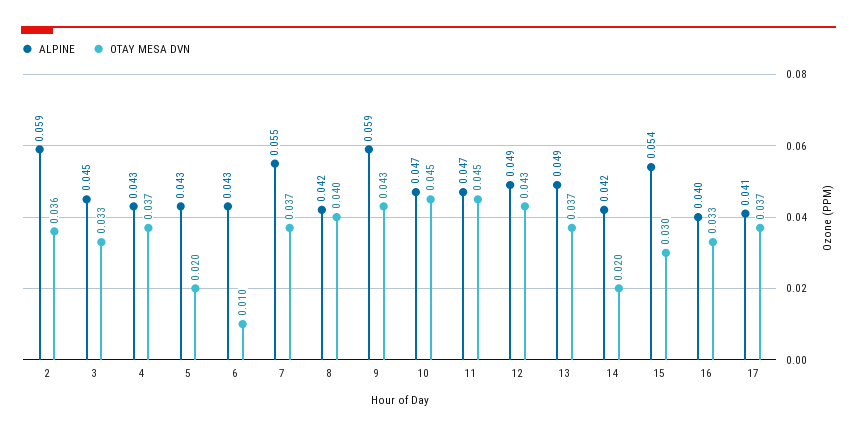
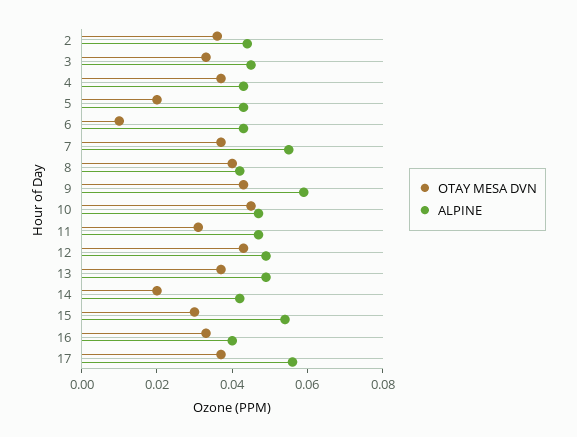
  {
    "ALPINE": {
-     "2": 0.059,
+     "2": 0.045,
      "3": 0.045,
      "4": 0.043,
      "5": 0.043,
      "6": 0.043,
      "7": 0.055,
      "8": 0.042,
      "9": 0.059,
      "10": 0.047,
      "11": 0.047,
      "12": 0.049,
      "13": 0.049,
      "14": 0.042,
      "15": 0.054,
      "16": 0.04,
-     "17": 0.041
+     "17": 0.055
    },
    "OTAY MESA DVN": {
      "2": 0.036,
      "3": 0.033,
      "4": 0.037,
      "5": 0.02,
      "6": 0.01,
      "7": 0.037,
      "8": 0.04,
      "9": 0.043,
      "10": 0.045,
-     "11": 0.045,
+     "11": 0.03,
      "12": 0.043,
      "13": 0.037,
      "14": 0.02,
      "15": 0.03,
      "16": 0.033,
      "17": 0.037
    }
  }

